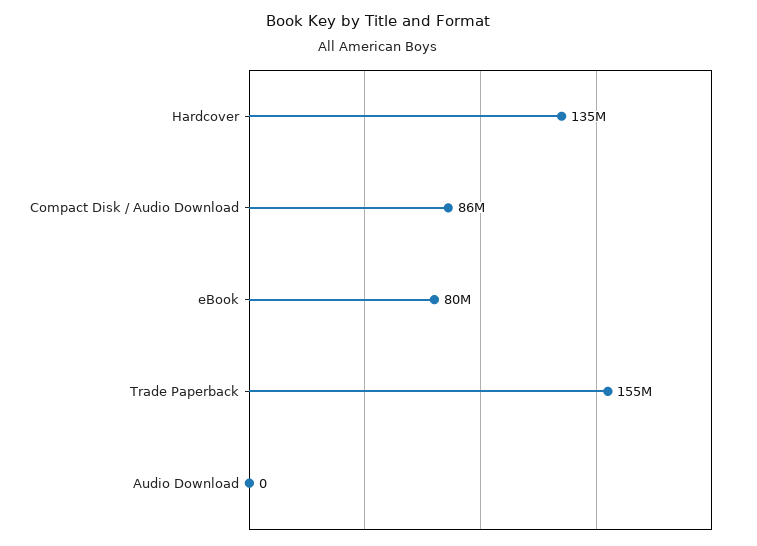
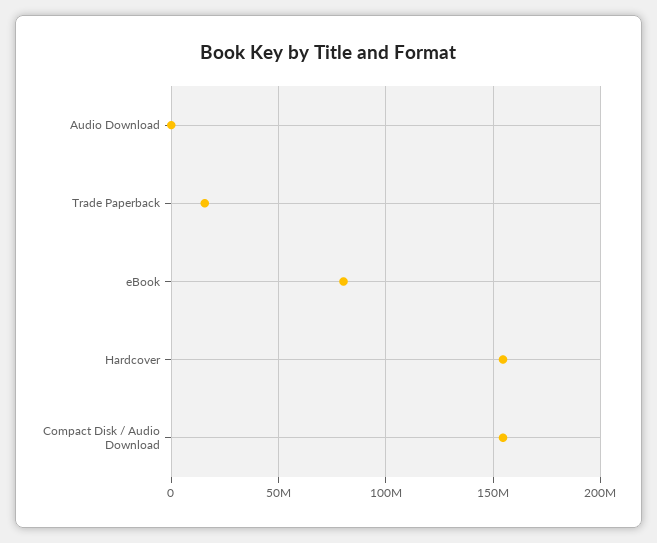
  {
-   "Hardcover": 135000000,
+   "Hardcover": 155000000,
-   "Compact Disk / Audio Download": 86000000,
+   "Compact Disk / Audio Download": 155000000,
    "eBook": 80000000,
-   "Trade Paperback": 155000000,
+   "Trade Paperback": 15000000,
    "Audio Download": 0
  }

